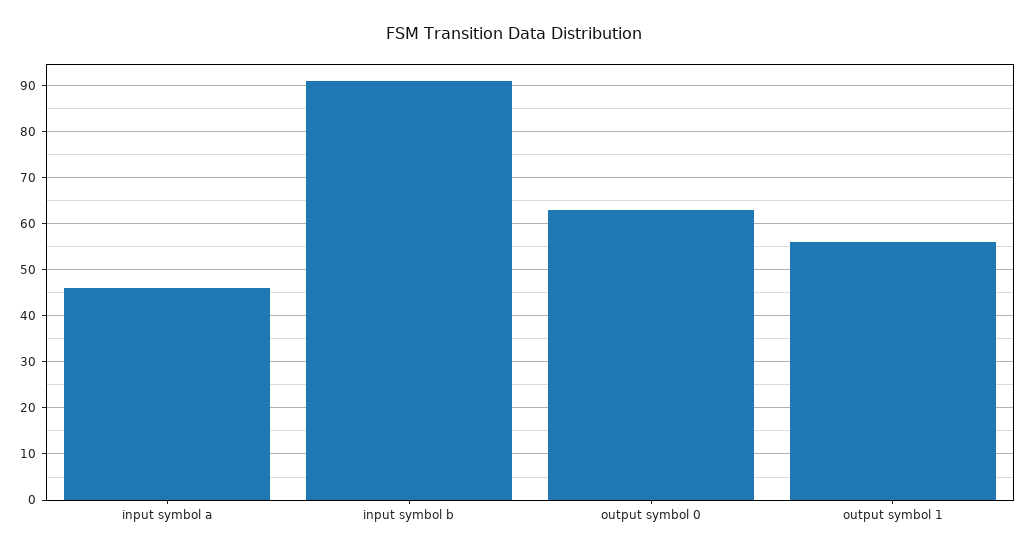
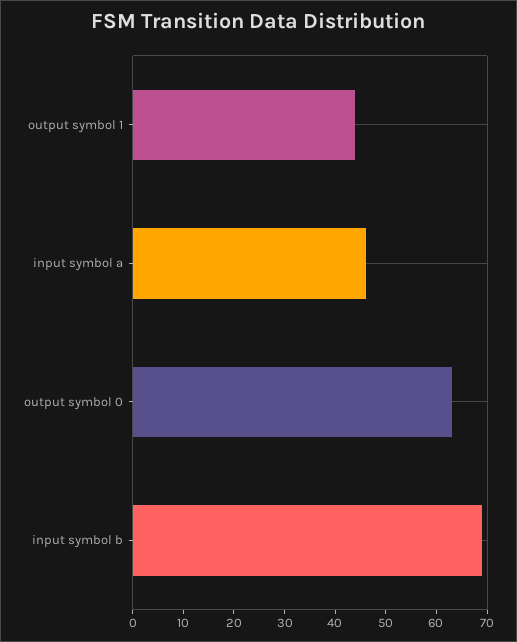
  {
    "input symbol a": 45,
-   "input symbol b": 90,
+   "input symbol b": 70,
    "output symbol 0": 65,
-   "output symbol 1": 55
+   "output symbol 1": 45
  }

